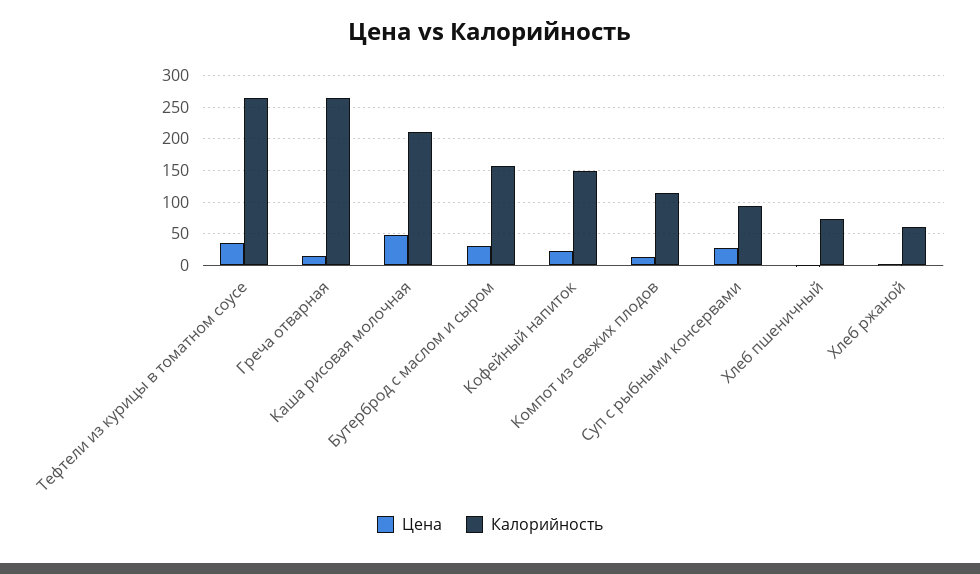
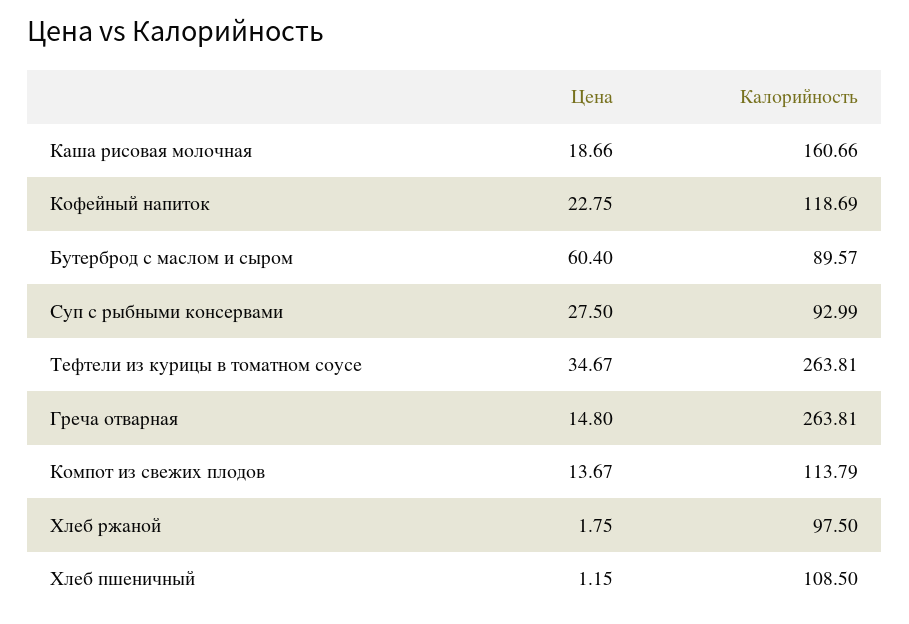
  {
    "Цена": {
      "Тефтели из курицы в томатном соусе": 34.67,
      "Греча отварная": 14.8,
-     "Каша рисовая молочная": 50,
+     "Каша рисовая молочная": 18.66,
-     "Бутерброд с маслом и сыром": 30,
+     "Бутерброд с маслом и сыром": 60.4,
      "Кофейный напиток": 22.75,
      "Компот из свежих плодов": 13.67,
      "Суп с рыбными консервами": 27.5,
      "Хлеб пшеничный": 1.15,
      "Хлеб ржаной": 1.75
    },
    "Калорийность": {
      "Тефтели из курицы в томатном соусе": 263.81,
      "Греча отварная": 263.81,
-     "Каша рисовая молочная": 210,
+     "Каша рисовая молочная": 160.66,
-     "Бутерброд с маслом и сыром": 160,
+     "Бутерброд с маслом и сыром": 89.57,
-     "Кофейный напиток": 150,
+     "Кофейный напиток": 118.69,
      "Компот из свежих плодов": 113.79,
      "Суп с рыбными консервами": 92.99,
-     "Хлеб пшеничный": 70,
+     "Хлеб пшеничный": 108.5,
-     "Хлеб ржаной": 60
+     "Хлеб ржаной": 97.5
    }
  }

